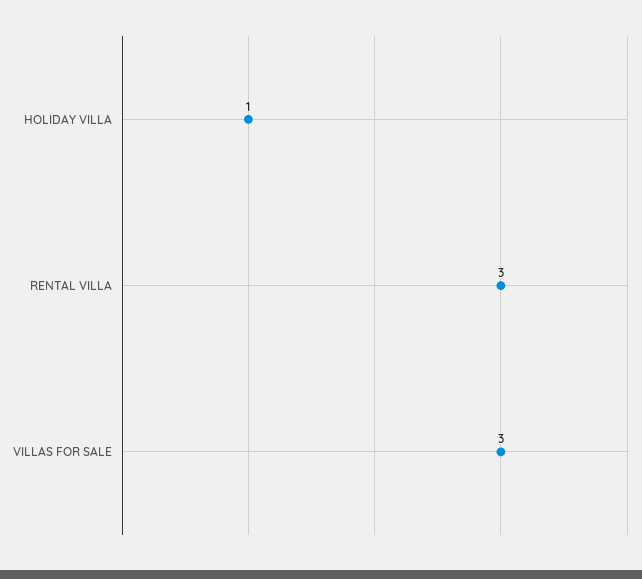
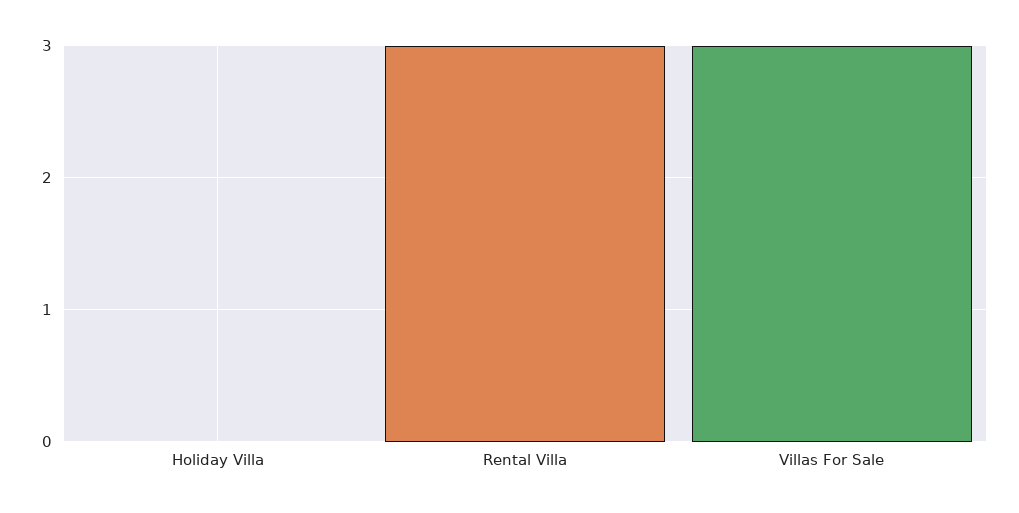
  {
-   "HOLIDAY VILLA": 1,
+   "HOLIDAY VILLA": 0,
    "RENTAL VILLA": 3,
    "VILLAS FOR SALE": 3
  }

